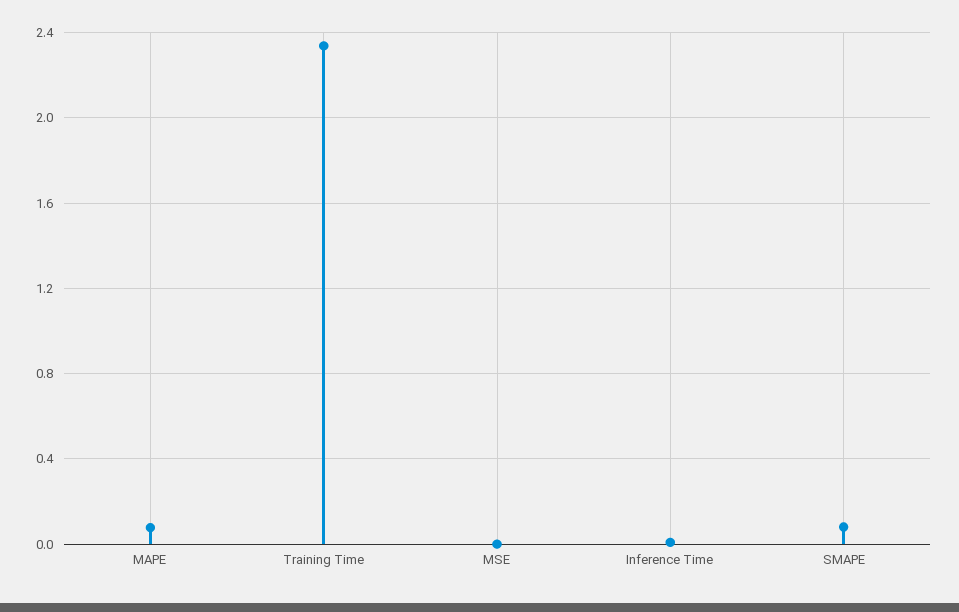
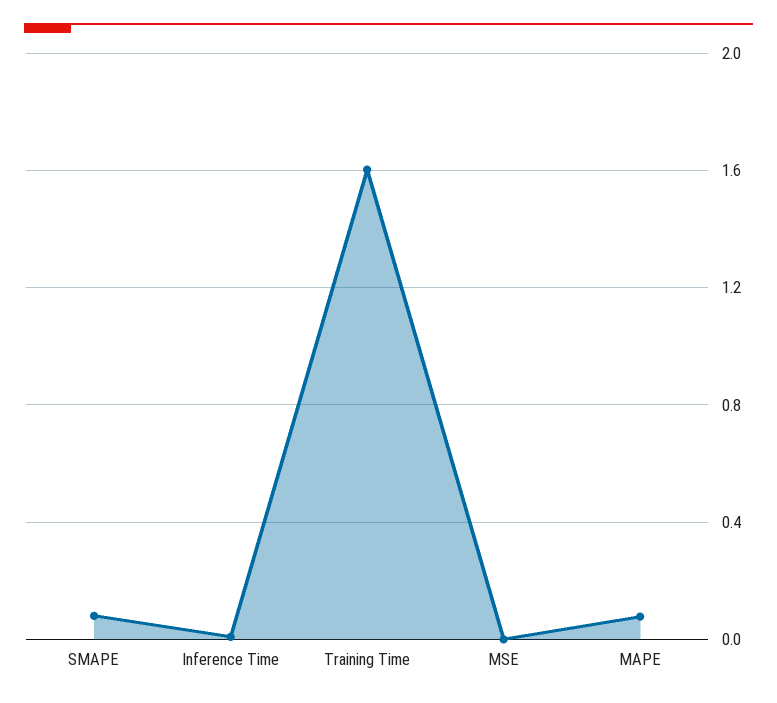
  {
    "MAPE": 0.1,
-   "Training Time": 2.35,
+   "Training Time": 1.6,
    "MSE": 0,
    "Inference Time": 0,
    "SMAPE": 0.1
  }

